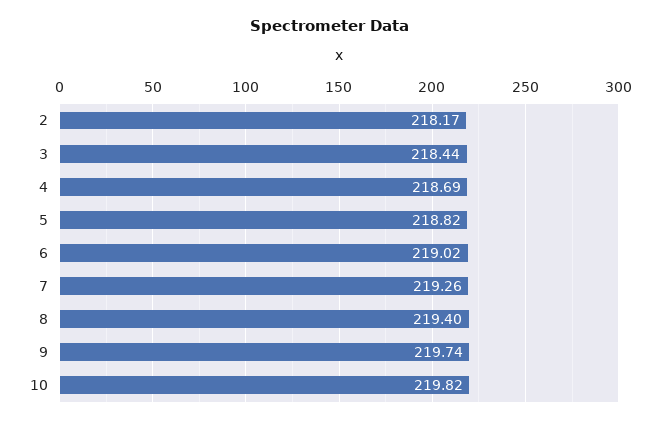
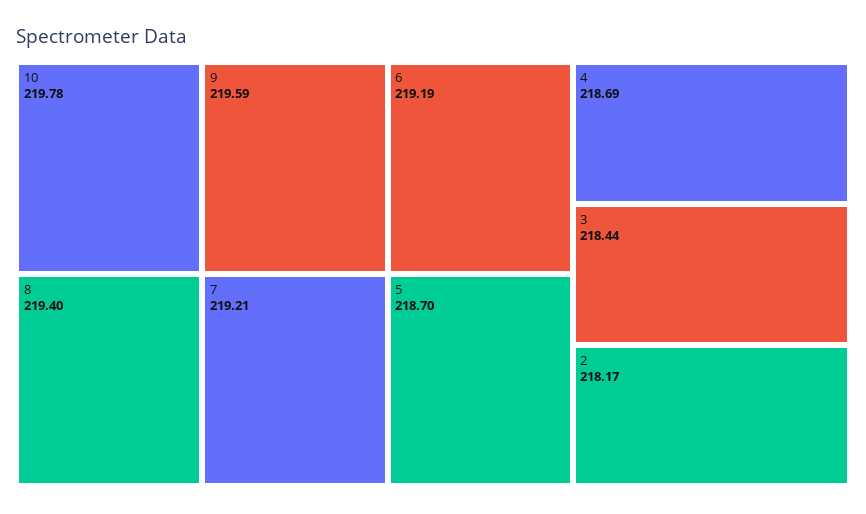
  {
    "2": 218.17,
    "3": 218.44,
    "4": 218.69,
-   "5": 218.82,
+   "5": 218.7,
-   "6": 219.02,
+   "6": 219.19,
-   "7": 219.26,
+   "7": 219.21,
    "8": 219.4,
-   "9": 219.74,
+   "9": 219.59,
-   "10": 219.82
+   "10": 219.78
  }

